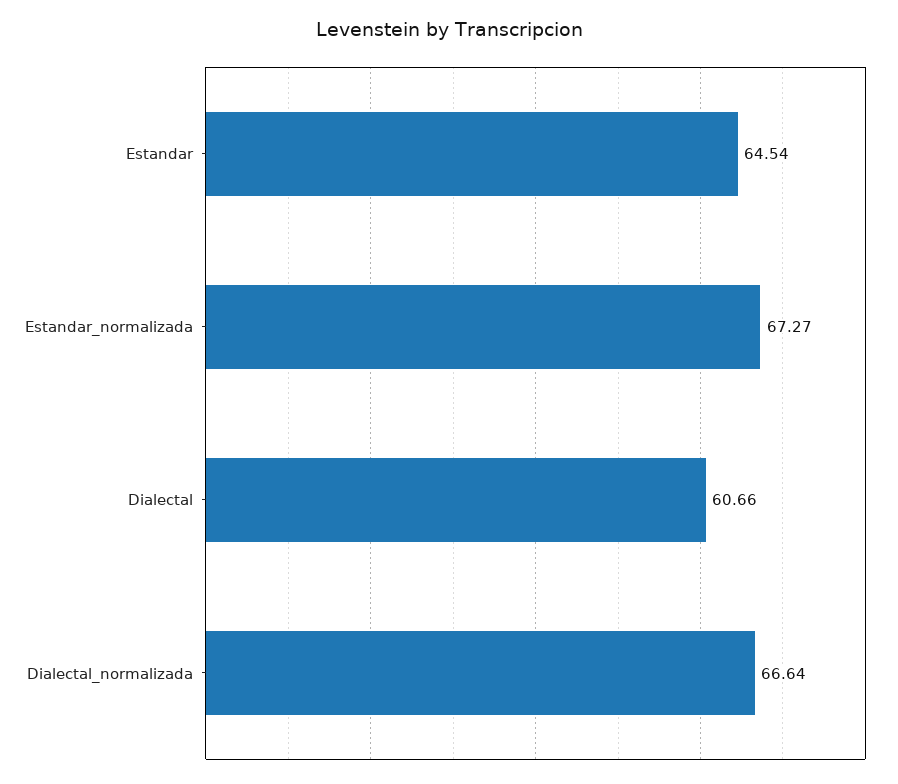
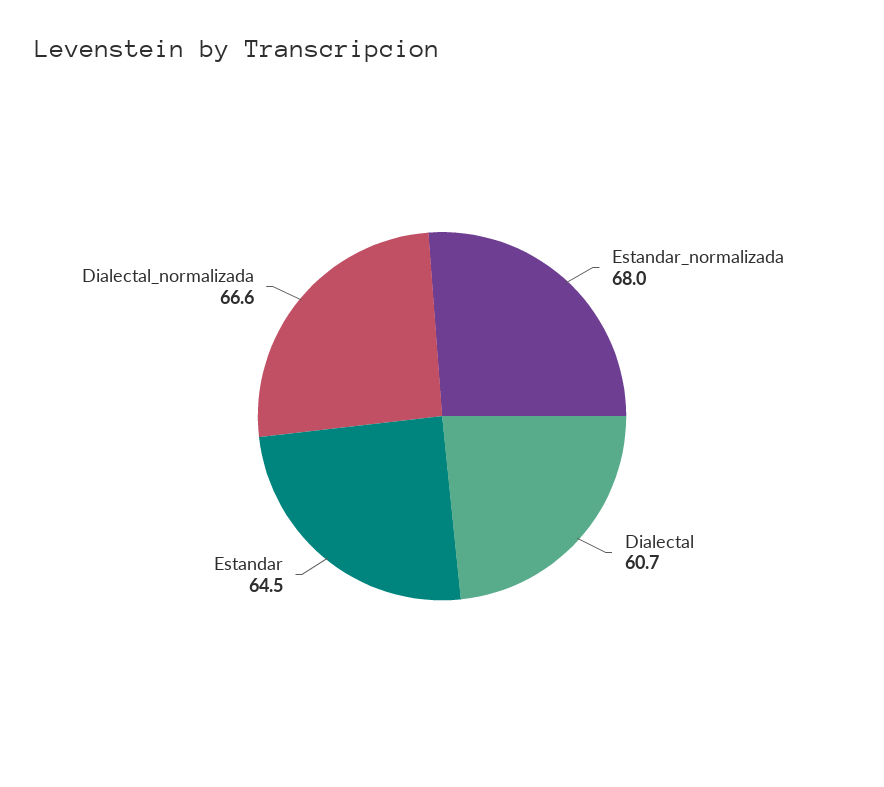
  {
    "Estandar": 64.54,
-   "Estandar_normalizada": 67.27,
+   "Estandar_normalizada": 68,
    "Dialectal": 60.66,
    "Dialectal_normalizada": 66.64
  }

